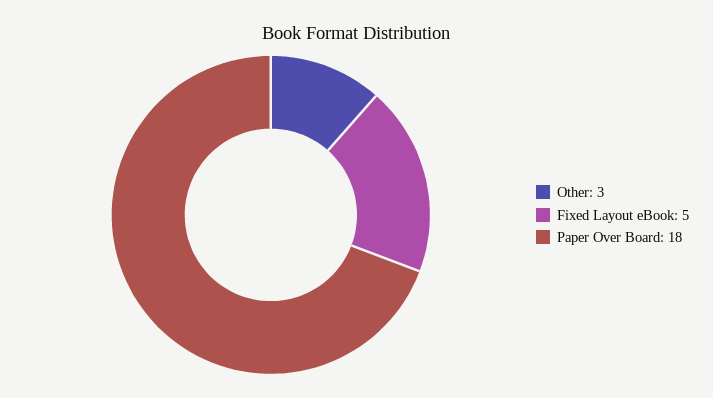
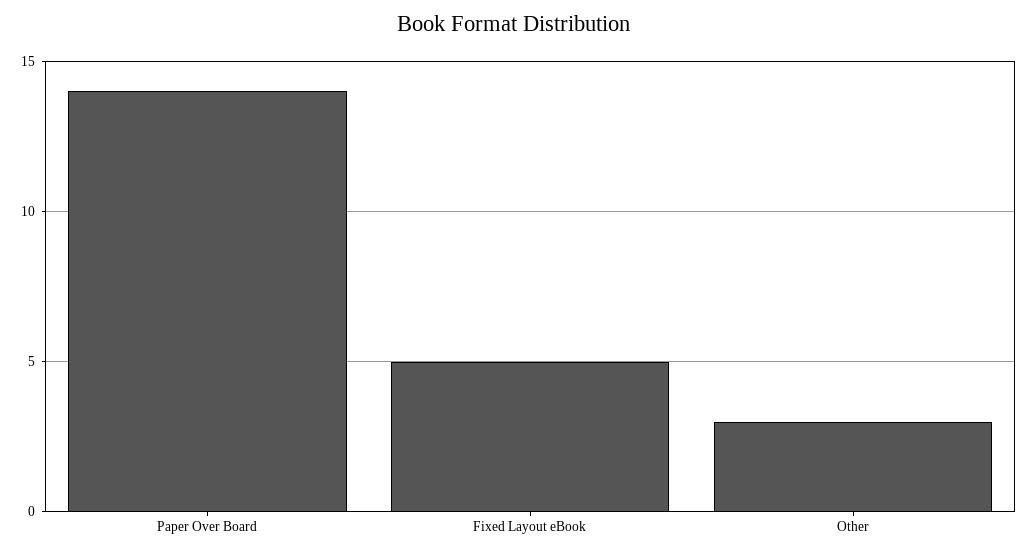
  {
    "Other": 3,
    "Fixed Layout eBook": 5,
-   "Paper Over Board": 18
+   "Paper Over Board": 14
  }

